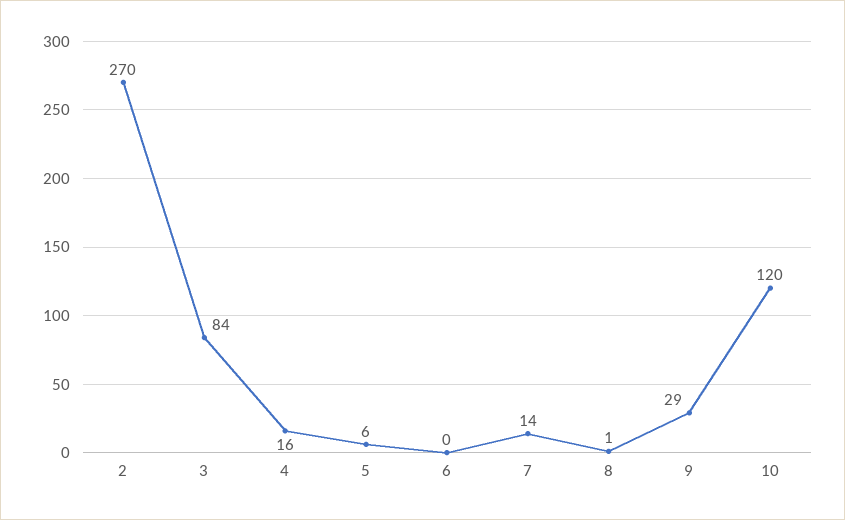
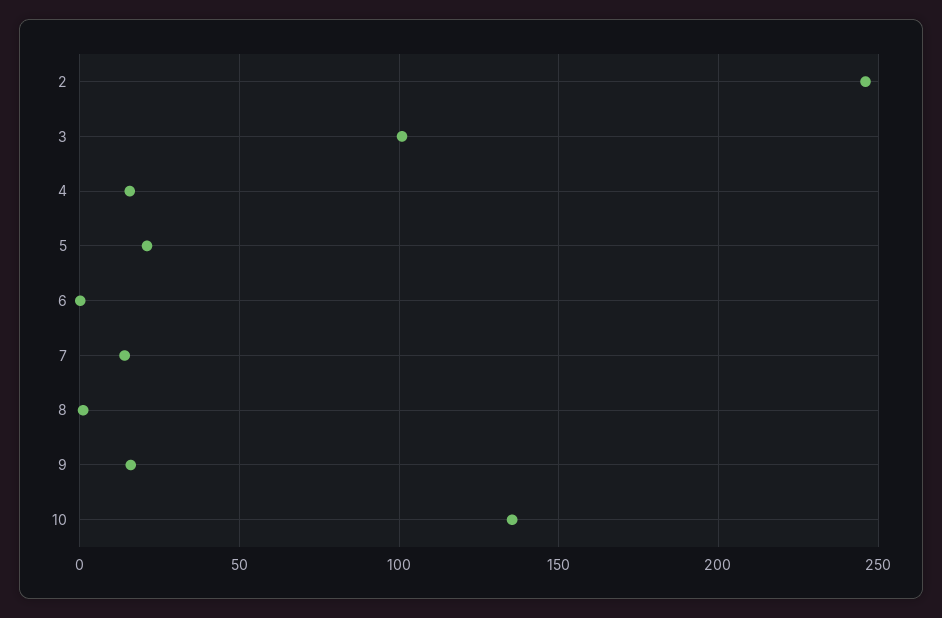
  {
-   "2": 270,
+   "2": 245,
-   "3": 84,
+   "3": 100,
    "4": 16,
-   "5": 6,
+   "5": 20,
    "6": 0,
    "7": 14,
    "8": 1,
-   "9": 29,
+   "9": 15,
-   "10": 120
+   "10": 135
  }

